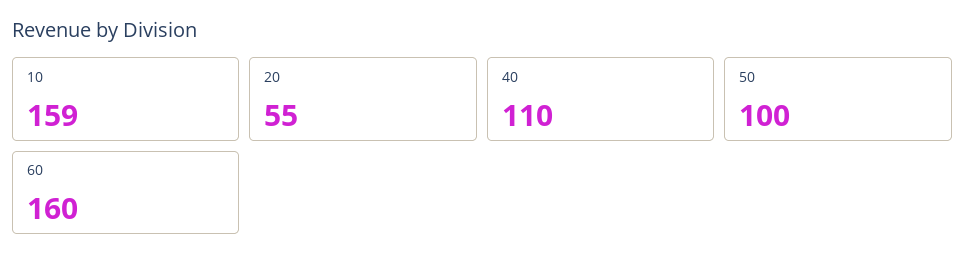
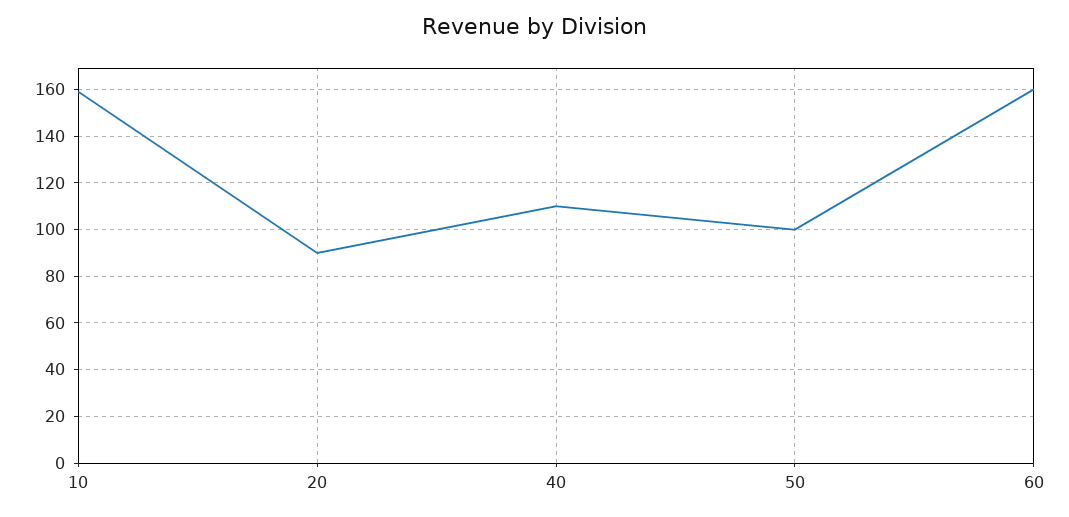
  {
    "10": 159,
-   "20": 55,
+   "20": 90,
    "40": 110,
    "50": 100,
    "60": 160
  }

